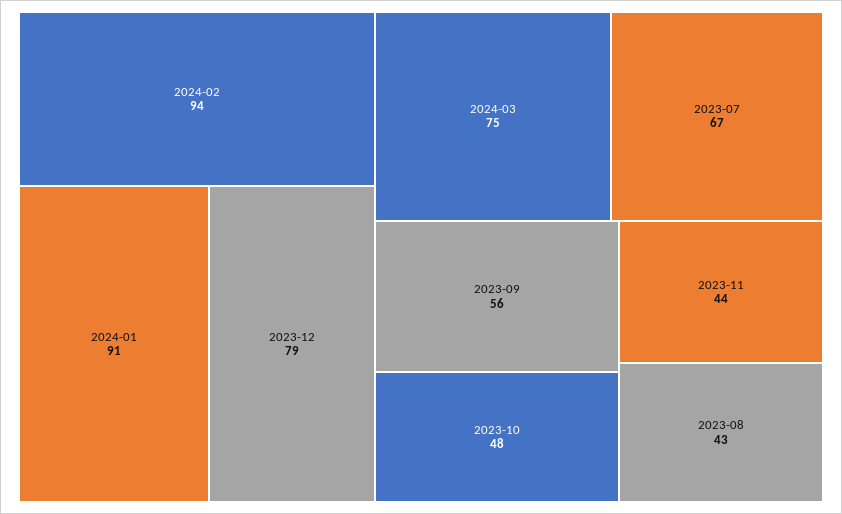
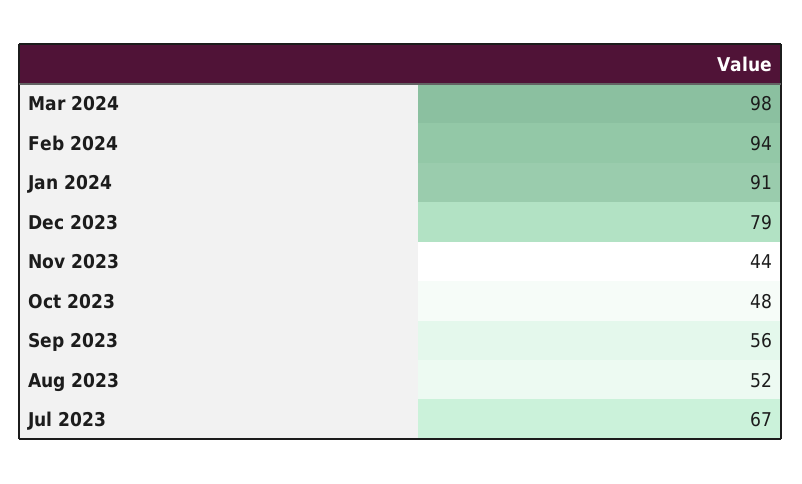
  {
    "2024-02": 94,
    "2024-01": 91,
    "2023-12": 79,
-   "2024-03": 75,
+   "2024-03": 98,
    "2023-07": 67,
    "2023-09": 56,
    "2023-10": 48,
    "2023-11": 44,
-   "2023-08": 43
+   "2023-08": 52
  }

